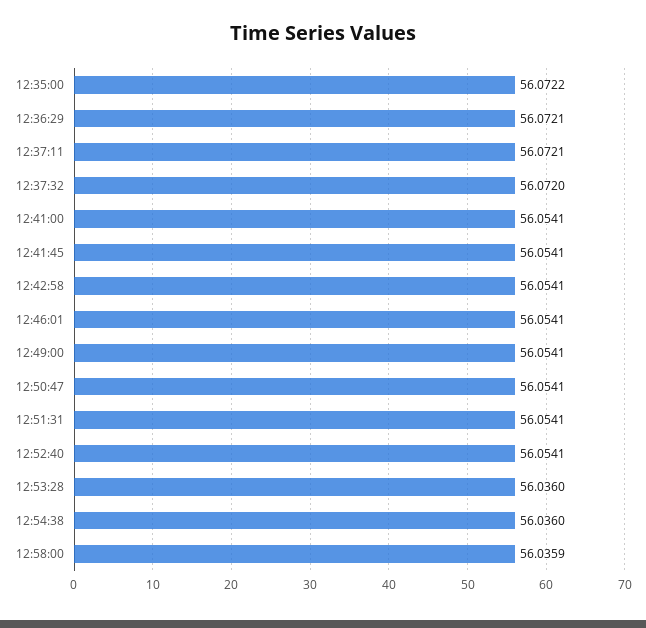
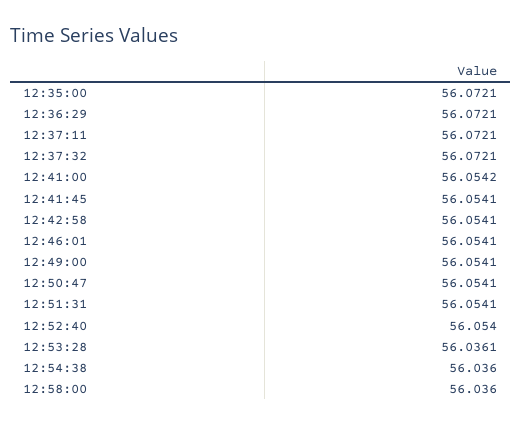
  {
-   "12:35:00": 56.0722,
+   "12:35:00": 56.0721,
    "12:36:29": 56.0721,
    "12:37:11": 56.0721,
-   "12:37:32": 56.072,
+   "12:37:32": 56.0721,
-   "12:41:00": 56.0541,
+   "12:41:00": 56.0542,
    "12:41:45": 56.0541,
    "12:42:58": 56.0541,
    "12:46:01": 56.0541,
    "12:49:00": 56.0541,
    "12:50:47": 56.0541,
    "12:51:31": 56.0541,
-   "12:52:40": 56.0541,
+   "12:52:40": 56.054,
-   "12:53:28": 56.036,
+   "12:53:28": 56.0361,
    "12:54:38": 56.036,
-   "12:58:00": 56.0359
+   "12:58:00": 56.036
  }

